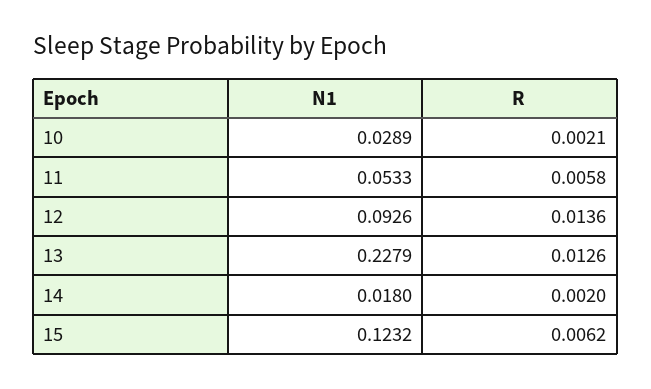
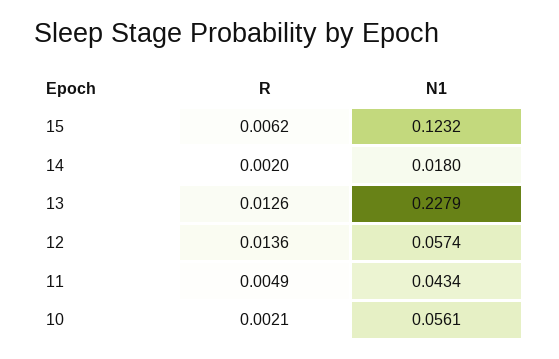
  {
    "N1": {
-     "10": 0.0289,
+     "10": 0.0561,
-     "11": 0.0533,
+     "11": 0.0434,
-     "12": 0.0926,
+     "12": 0.0574,
      "13": 0.2279,
      "14": 0.018,
      "15": 0.1232
    },
    "R": {
      "10": 0.0021,
-     "11": 0.0058,
+     "11": 0.0049,
      "12": 0.0136,
      "13": 0.0126,
      "14": 0.002,
      "15": 0.0062
    }
  }

